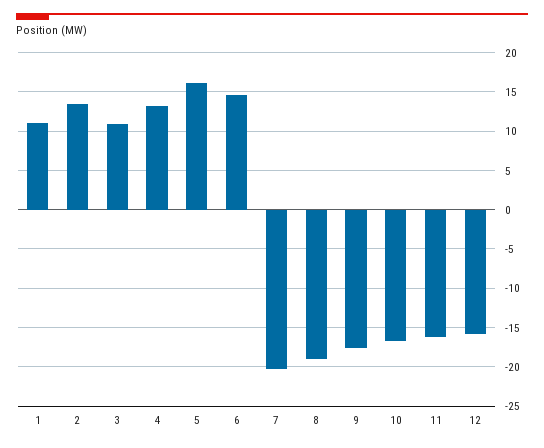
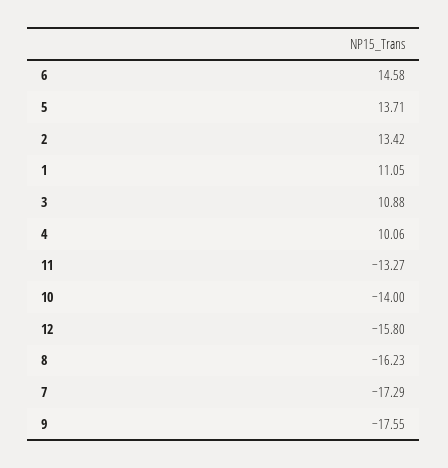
  {
    "1": 11.05,
    "2": 13.42,
    "3": 10.88,
-   "4": 13,
+   "4": 10.06,
-   "5": 16,
+   "5": 13.71,
    "6": 14.58,
-   "7": -20,
+   "7": -17.29,
-   "8": -19,
+   "8": -16.23,
    "9": -17.55,
-   "10": -17,
+   "10": -14,
-   "11": -16,
+   "11": -13.27,
    "12": -15.8
  }

